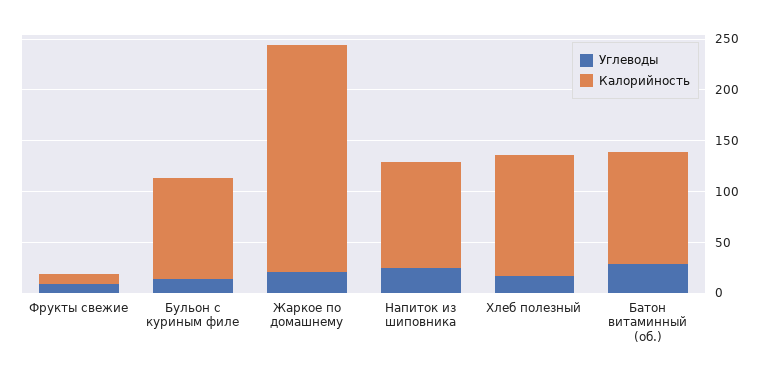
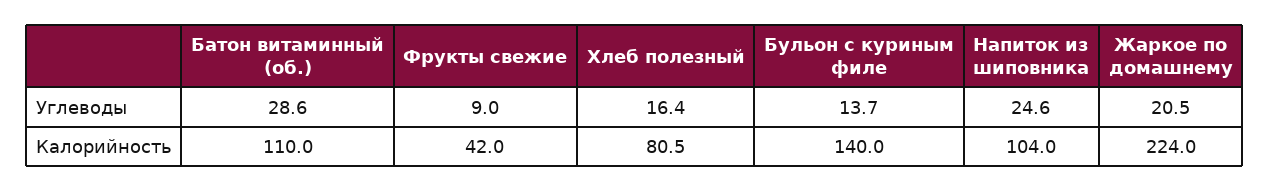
  {
    "Углеводы": {
      "Фрукты свежие": 9,
      "Бульон с куриным филе": 13.7,
      "Жаркое по домашнему": 20.5,
      "Напиток из шиповника": 24.6,
      "Хлеб полезный": 16.4,
      "Батон витаминный (об.)": 28.6
    },
    "Калорийность": {
-     "Фрукты свежие": 10,
+     "Фрукты свежие": 42,
-     "Бульон с куриным филе": 100,
+     "Бульон с куриным филе": 140,
      "Жаркое по домашнему": 224,
      "Напиток из шиповника": 104,
-     "Хлеб полезный": 120,
+     "Хлеб полезный": 80.5,
      "Батон витаминный (об.)": 110
    }
  }

